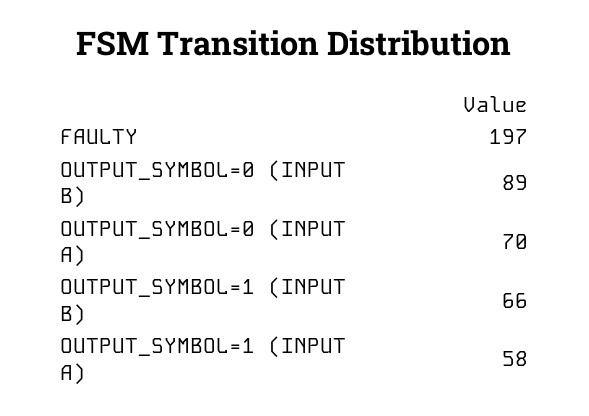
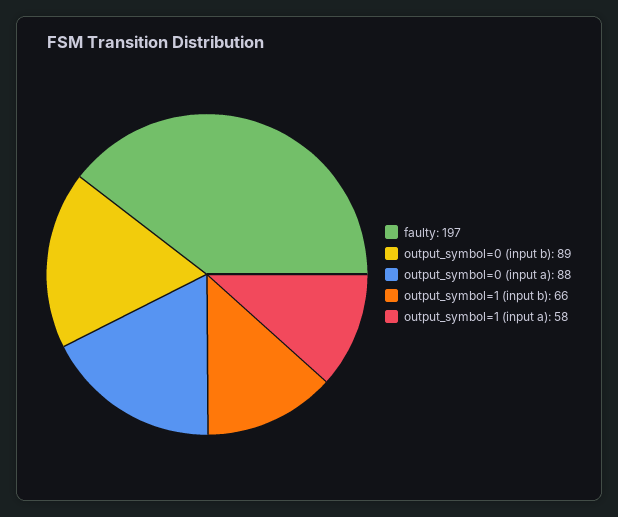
  {
    "FAULTY": 197,
    "OUTPUT_SYMBOL=0 (INPUT B)": 89,
-   "OUTPUT_SYMBOL=0 (INPUT A)": 70,
+   "OUTPUT_SYMBOL=0 (INPUT A)": 88,
    "OUTPUT_SYMBOL=1 (INPUT B)": 66,
    "OUTPUT_SYMBOL=1 (INPUT A)": 58
  }

